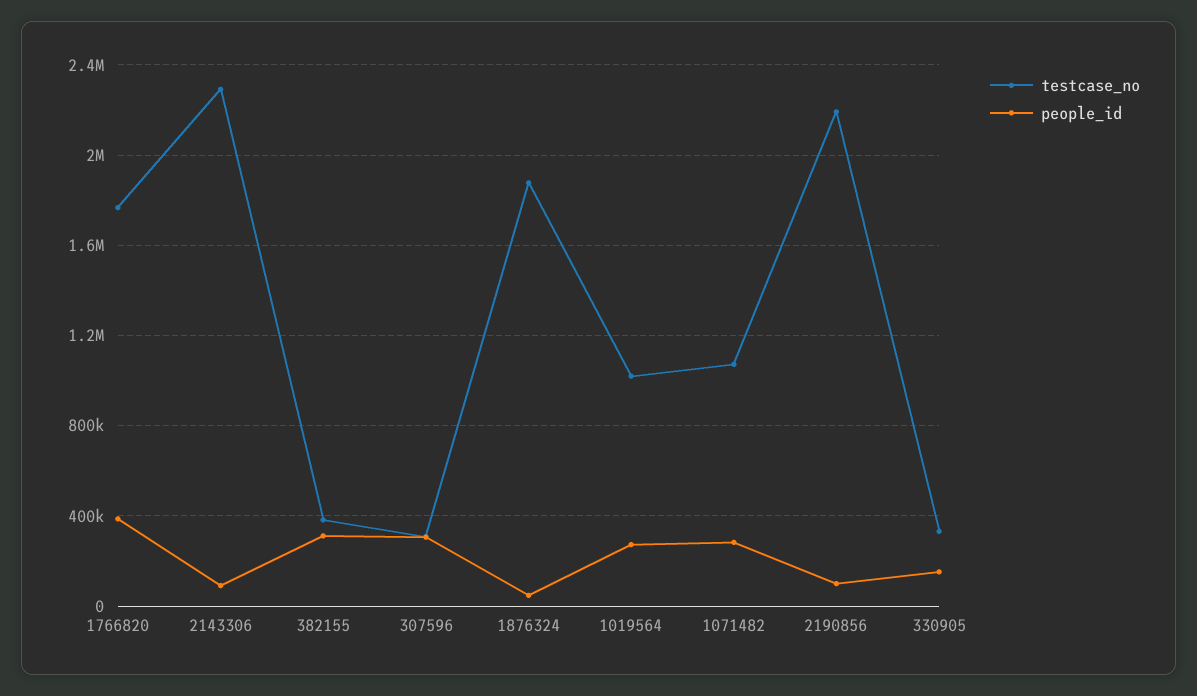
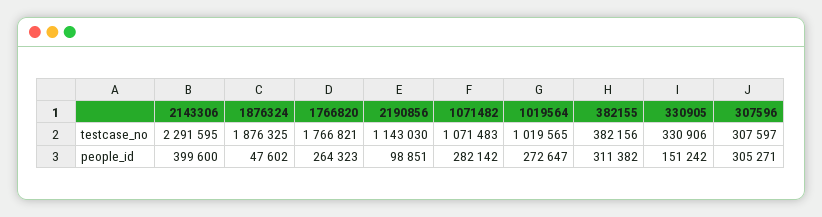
  {
    "testcase_no": {
      "1766820": 1766821,
      "2143306": 2291595,
      "382155": 382156,
      "307596": 307597,
      "1876324": 1876325,
      "1019564": 1019565,
      "1071482": 1071483,
-     "2190856": 2200000,
+     "2190856": 1143030,
      "330905": 330906
    },
    "people_id": {
-     "1766820": 400000,
+     "1766820": 264323,
-     "2143306": 100000,
+     "2143306": 399600,
      "382155": 311382,
      "307596": 305271,
      "1876324": 47602,
      "1019564": 272647,
      "1071482": 282142,
      "2190856": 98851,
      "330905": 151242
    }
  }

